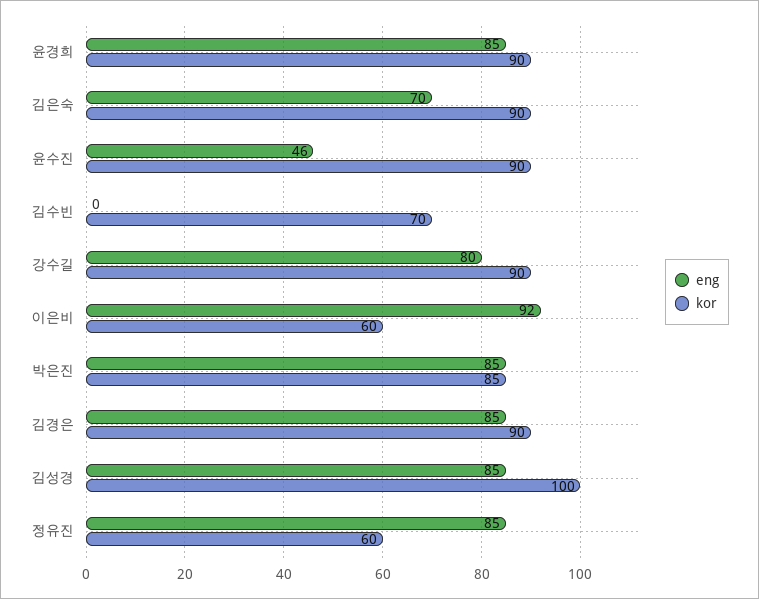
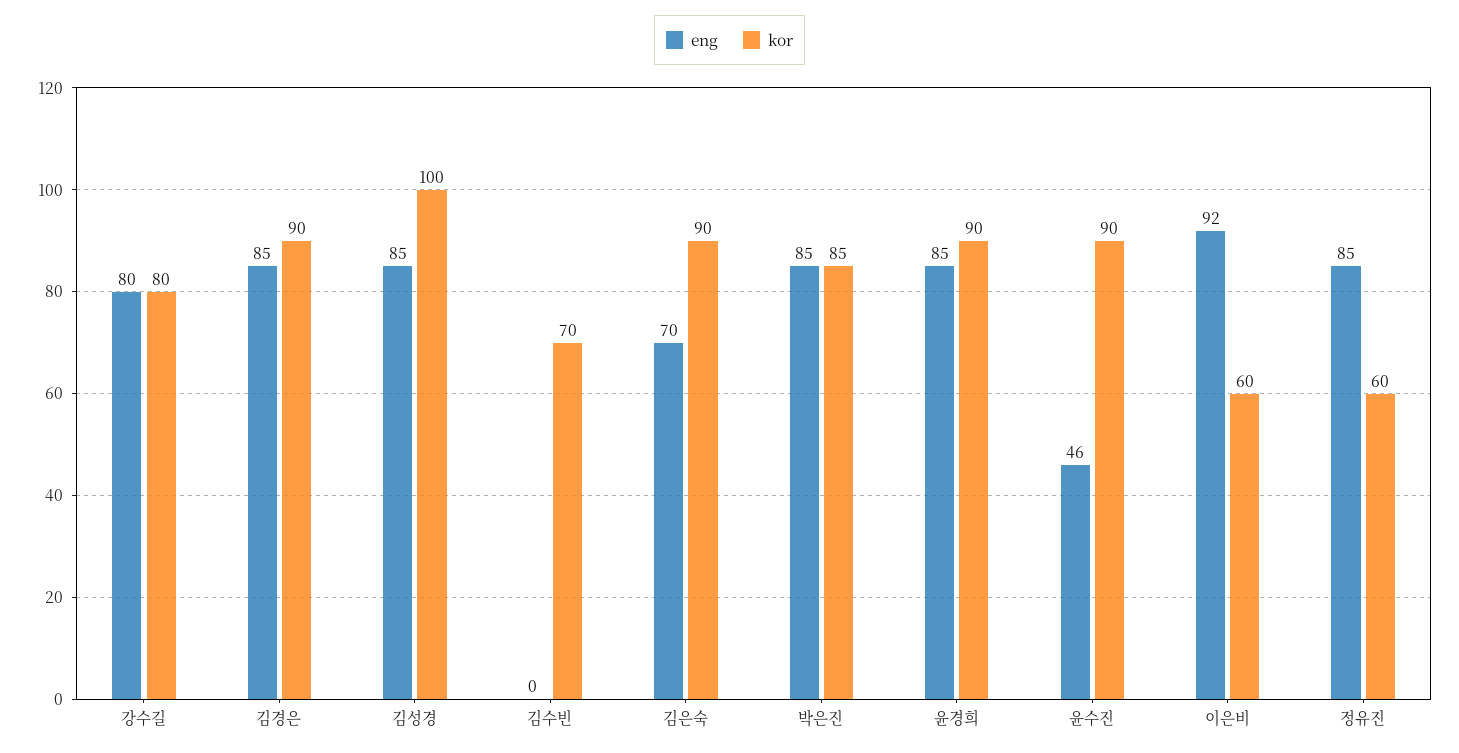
  {
    "eng": {
      "윤경희": 85,
      "김은숙": 70,
      "윤수진": 46,
      "김수빈": 0,
      "강수길": 80,
      "이은비": 92,
      "박은진": 85,
      "김경은": 85,
      "김성경": 85,
      "정유진": 85
    },
    "kor": {
      "윤경희": 90,
      "김은숙": 90,
      "윤수진": 90,
      "김수빈": 70,
-     "강수길": 90,
+     "강수길": 80,
      "이은비": 60,
      "박은진": 85,
      "김경은": 90,
      "김성경": 100,
      "정유진": 60
    }
  }

